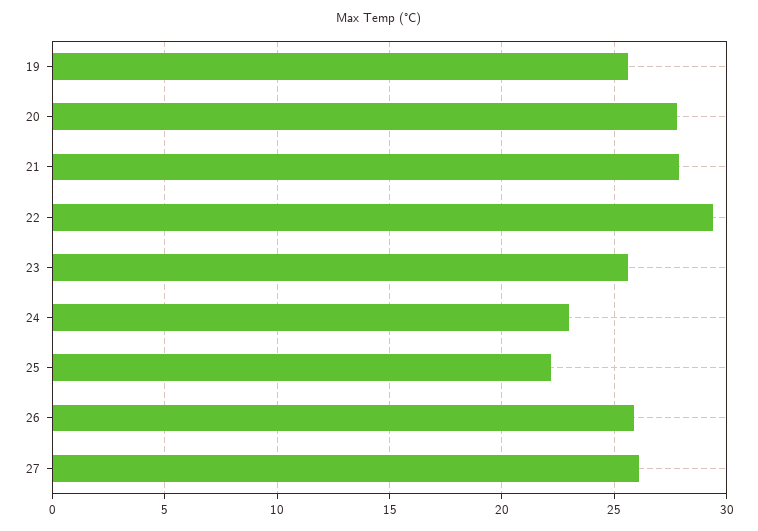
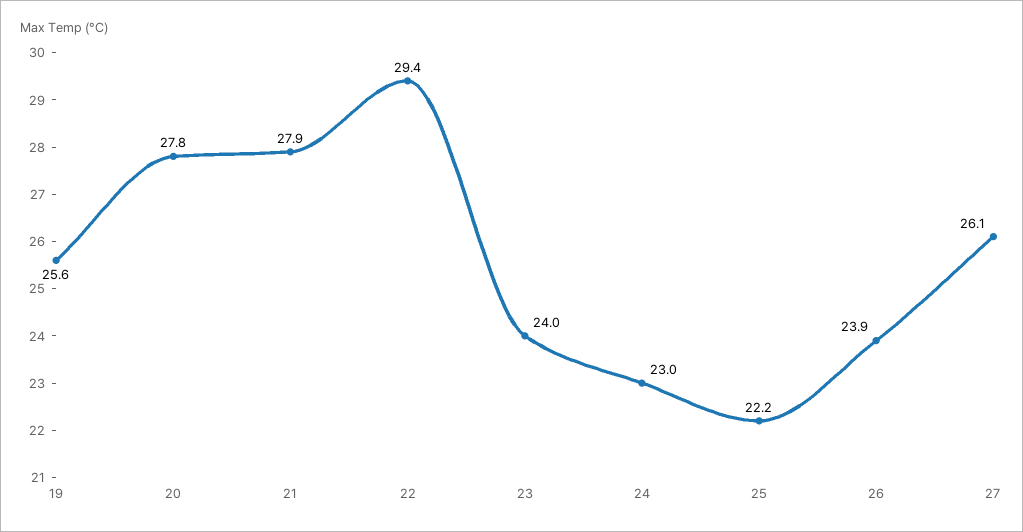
  {
    "19": 25.6,
    "20": 27.8,
    "21": 27.9,
    "22": 29.4,
-   "23": 25.5,
+   "23": 24,
    "24": 23,
    "25": 22.2,
-   "26": 26,
+   "26": 23.9,
    "27": 26.1
  }

